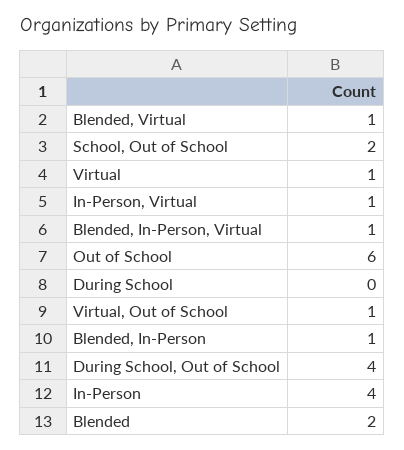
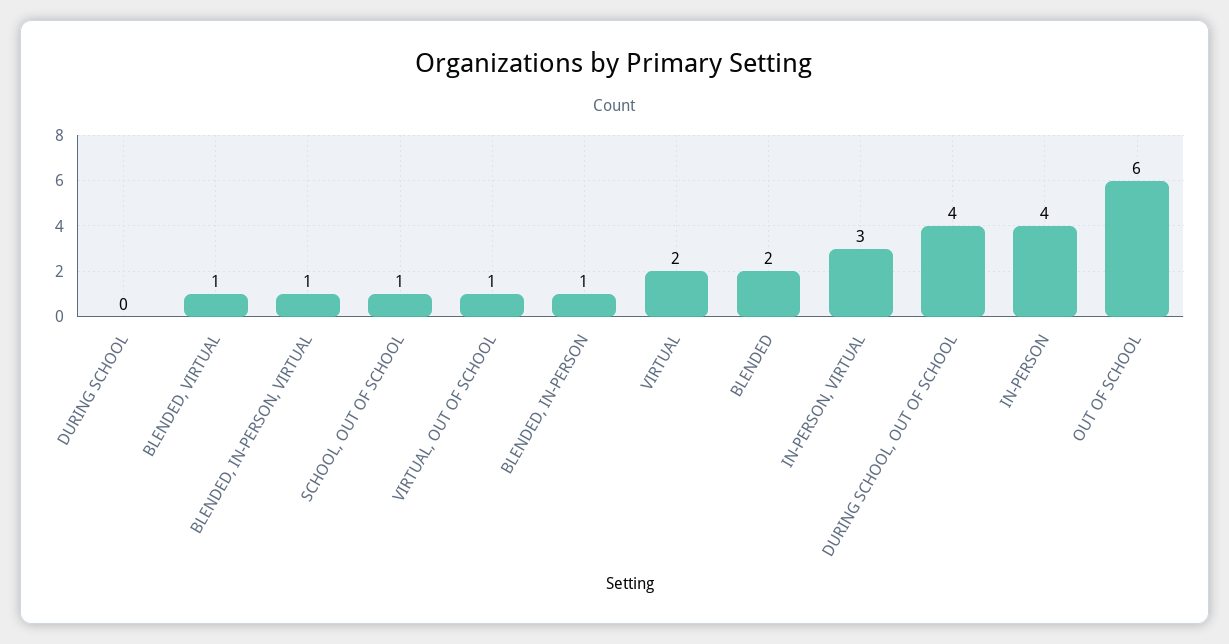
  {
    "Blended, Virtual": 1,
-   "School, Out of School": 2,
+   "School, Out of School": 1,
-   "Virtual": 1,
+   "Virtual": 2,
-   "In-Person, Virtual": 1,
+   "In-Person, Virtual": 3,
    "Blended, In-Person, Virtual": 1,
    "Out of School": 6,
    "During School": 0,
    "Virtual, Out of School": 1,
    "Blended, In-Person": 1,
    "During School, Out of School": 4,
    "In-Person": 4,
    "Blended": 2
  }

